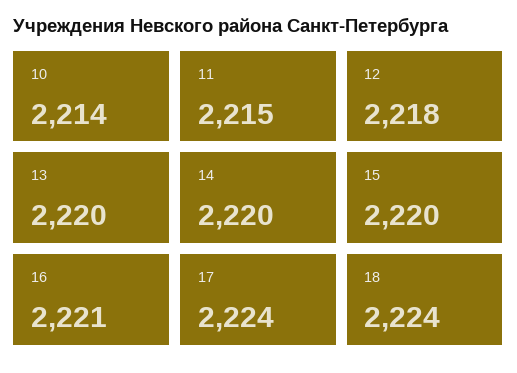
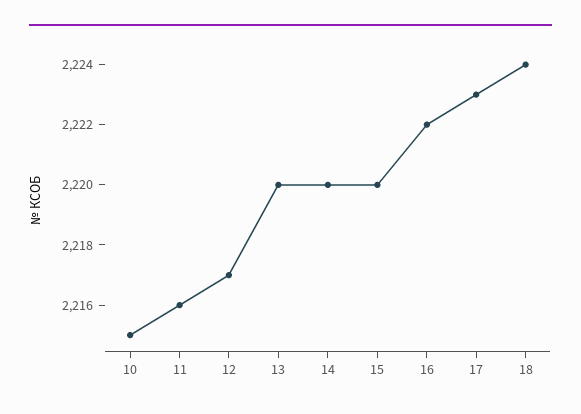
  {
-   "10": 2214,
+   "10": 2215,
-   "11": 2215,
+   "11": 2216,
-   "12": 2218,
+   "12": 2217,
    "13": 2220,
    "14": 2220,
    "15": 2220,
-   "16": 2221,
+   "16": 2222,
-   "17": 2224,
+   "17": 2223,
    "18": 2224
  }

